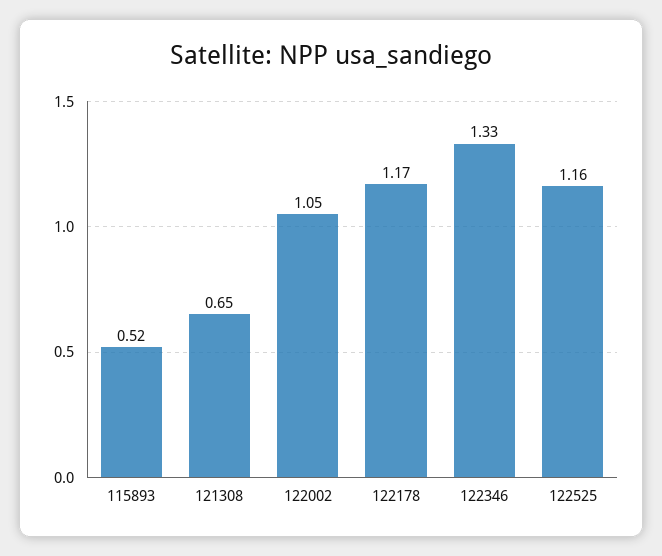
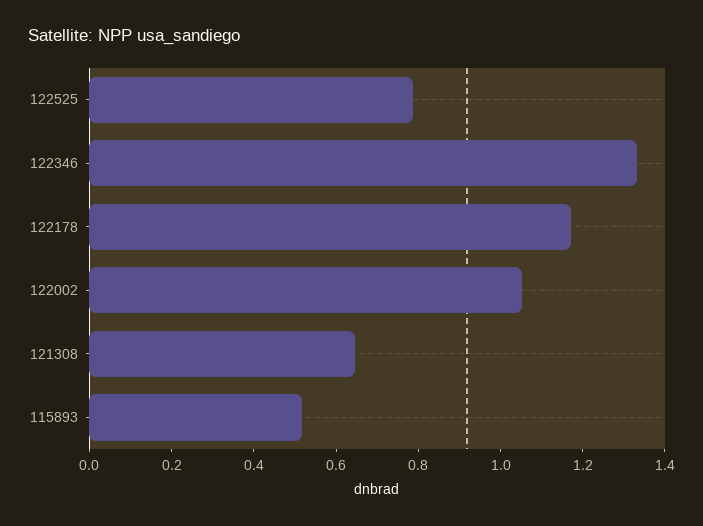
  {
    "115893": 0.52,
    "121308": 0.65,
    "122002": 1.05,
    "122178": 1.17,
    "122346": 1.33,
-   "122525": 1.16
+   "122525": 0.8
  }

